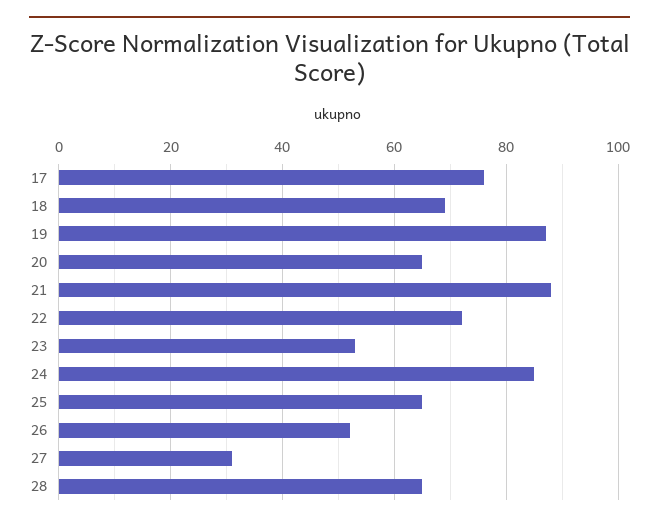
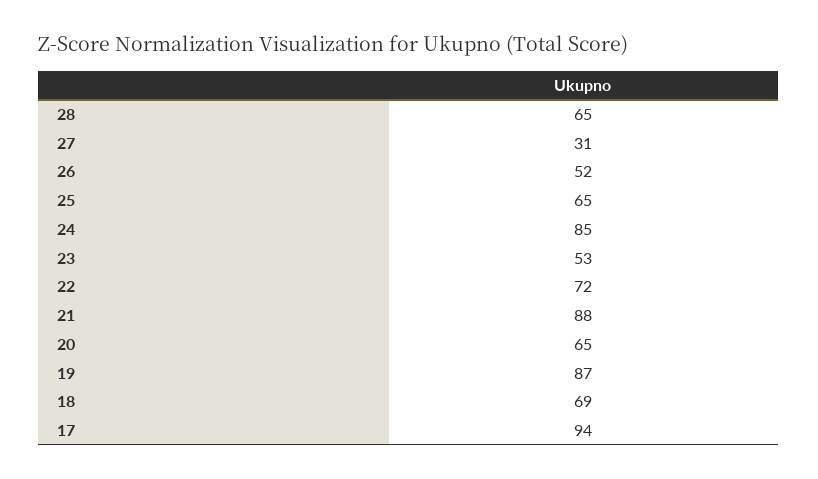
  {
-   "17": 75,
+   "17": 94,
    "18": 69,
    "19": 87,
    "20": 65,
    "21": 88,
    "22": 72,
    "23": 53,
    "24": 85,
    "25": 65,
    "26": 52,
    "27": 31,
    "28": 65
  }

